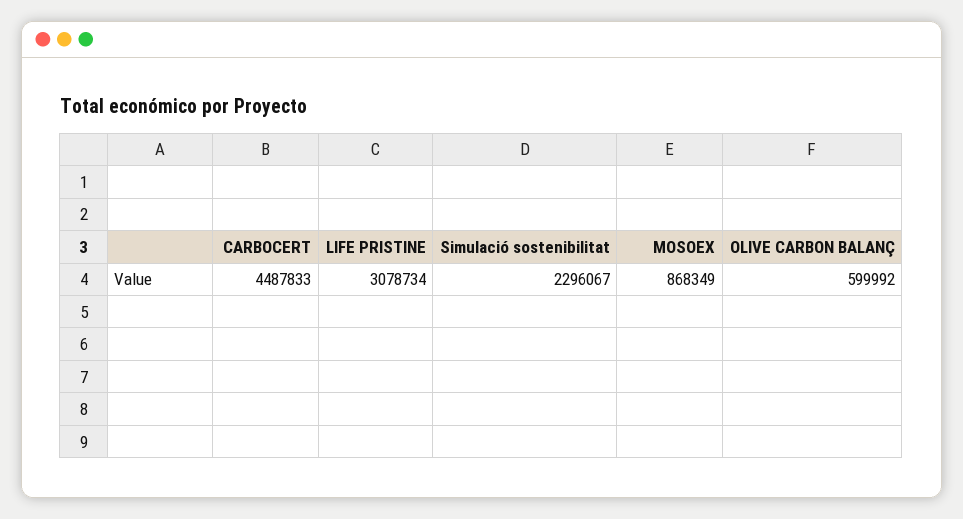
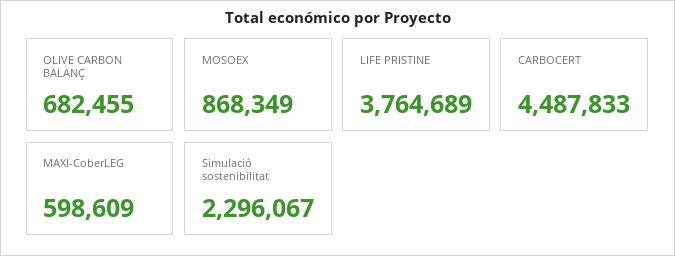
  {
    "CARBOCERT": 4487833,
-   "LIFE PRISTINE": 3078734,
+   "LIFE PRISTINE": 3764689,
    "Simulació sostenibilitat": 2296067,
    "MOSOEX": 868349,
-   "OLIVE CARBON BALANÇ": 599992
+   "OLIVE CARBON BALANÇ": 682455,
+   "MAXI-CoberLEG": 598609
  }

